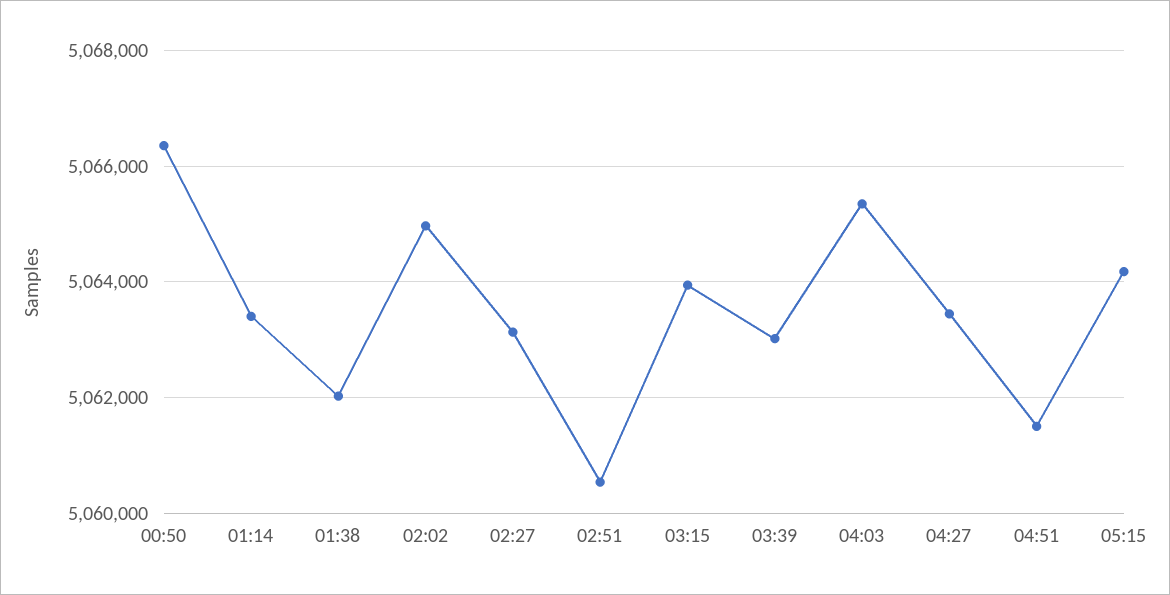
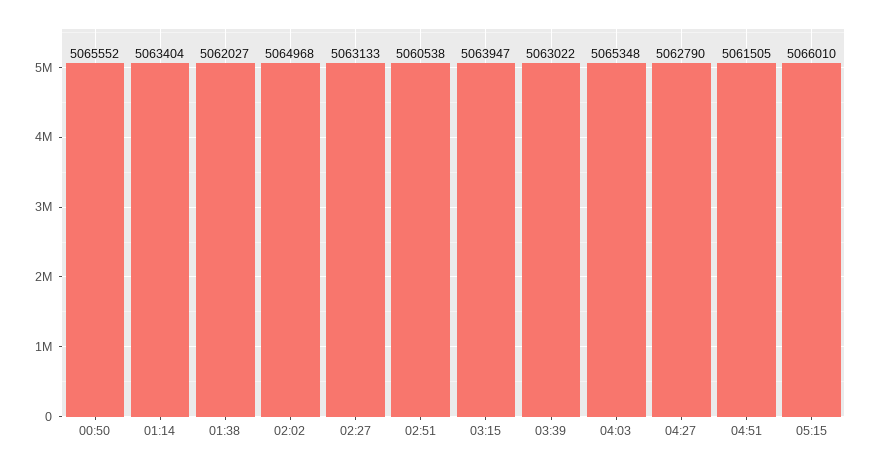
  {
-   "00:50": 5066400,
+   "00:50": 5065552,
    "01:14": 5063404,
    "01:38": 5062027,
    "02:02": 5064968,
    "02:27": 5063133,
    "02:51": 5060538,
    "03:15": 5063947,
    "03:39": 5063022,
    "04:03": 5065348,
-   "04:27": 5063400,
+   "04:27": 5062790,
    "04:51": 5061505,
-   "05:15": 5064200
+   "05:15": 5066010
  }

